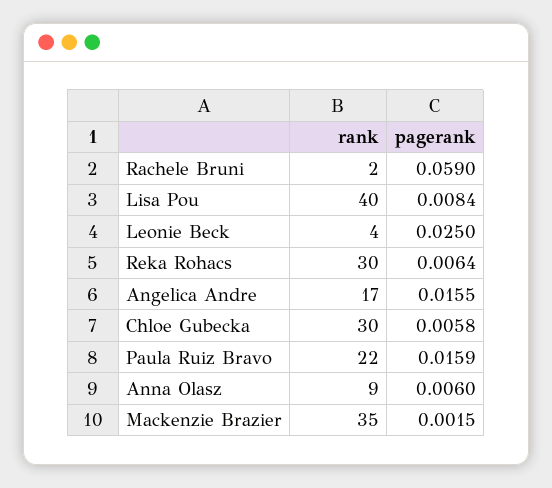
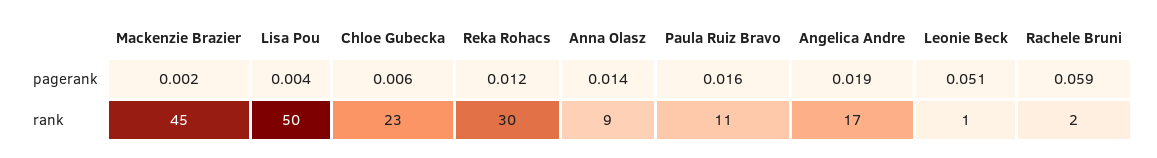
  {
    "rank": {
      "Rachele Bruni": 2,
-     "Lisa Pou": 40,
+     "Lisa Pou": 50,
-     "Leonie Beck": 4,
+     "Leonie Beck": 1,
      "Reka Rohacs": 30,
      "Angelica Andre": 17,
-     "Chloe Gubecka": 30,
+     "Chloe Gubecka": 23,
-     "Paula Ruiz Bravo": 22,
+     "Paula Ruiz Bravo": 11,
      "Anna Olasz": 9,
-     "Mackenzie Brazier": 35
+     "Mackenzie Brazier": 45
    },
    "pagerank": {
      "Rachele Bruni": 0.059,
-     "Lisa Pou": 0.0084,
+     "Lisa Pou": 0.004,
-     "Leonie Beck": 0.025,
+     "Leonie Beck": 0.051,
-     "Reka Rohacs": 0.0064,
+     "Reka Rohacs": 0.012,
-     "Angelica Andre": 0.0155,
+     "Angelica Andre": 0.019,
      "Chloe Gubecka": 0.0058,
      "Paula Ruiz Bravo": 0.0159,
-     "Anna Olasz": 0.006,
+     "Anna Olasz": 0.014,
      "Mackenzie Brazier": 0.0015
    }
  }

